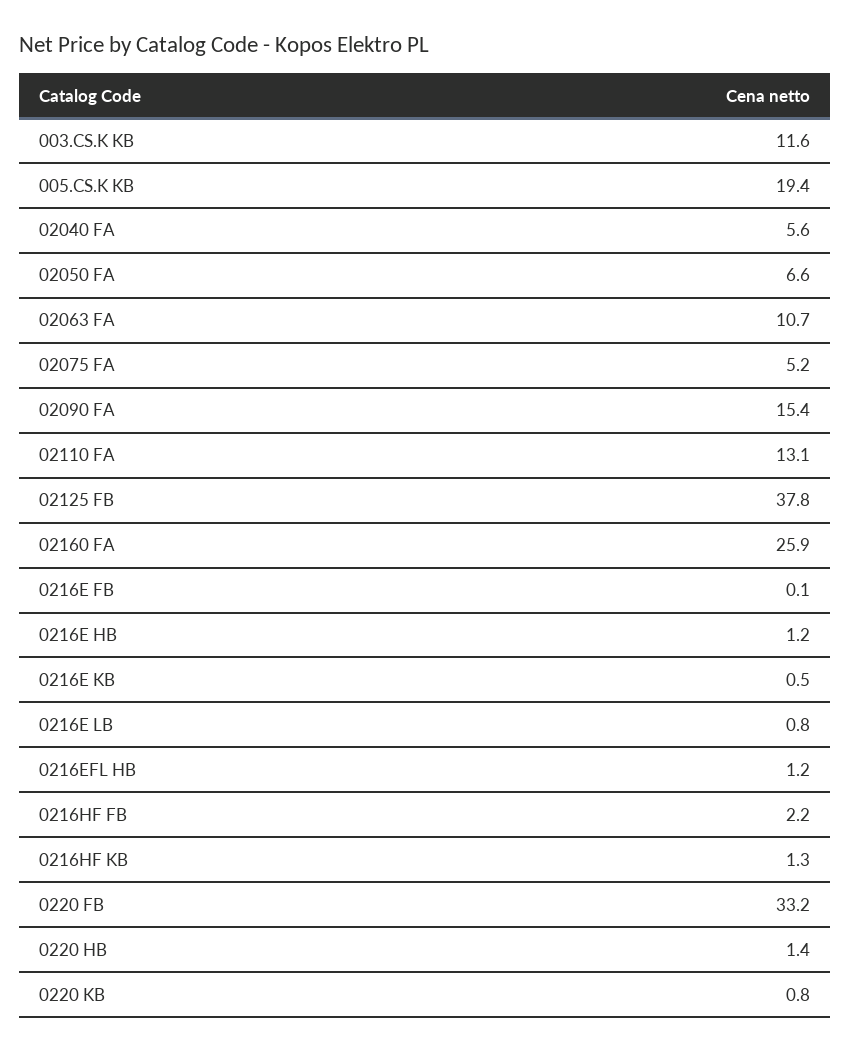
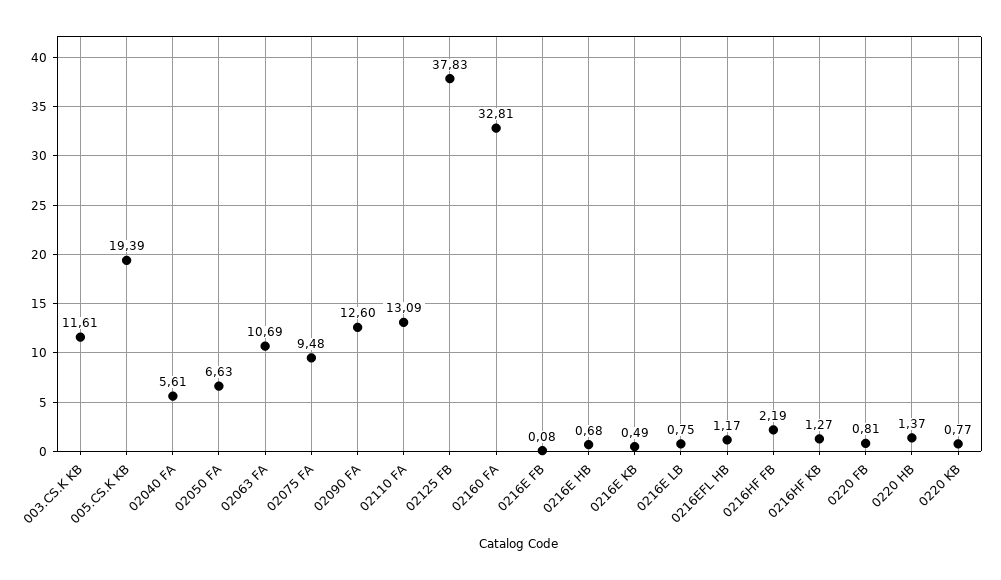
  {
    "003.CS.K KB": 11.61,
    "005.CS.K KB": 19.39,
    "02040 FA": 5.61,
    "02050 FA": 6.63,
    "02063 FA": 10.69,
-   "02075 FA": 5.2,
+   "02075 FA": 9.48,
-   "02090 FA": 15.4,
+   "02090 FA": 12.6,
    "02110 FA": 13.09,
    "02125 FB": 37.83,
-   "02160 FA": 25.9,
+   "02160 FA": 32.81,
    "0216E FB": 0.08,
-   "0216E HB": 1.2,
+   "0216E HB": 0.68,
    "0216E KB": 0.49,
    "0216E LB": 0.75,
    "0216EFL HB": 1.17,
    "0216HF FB": 2.19,
    "0216HF KB": 1.27,
-   "0220 FB": 33.2,
+   "0220 FB": 0.81,
    "0220 HB": 1.37,
    "0220 KB": 0.77
  }

